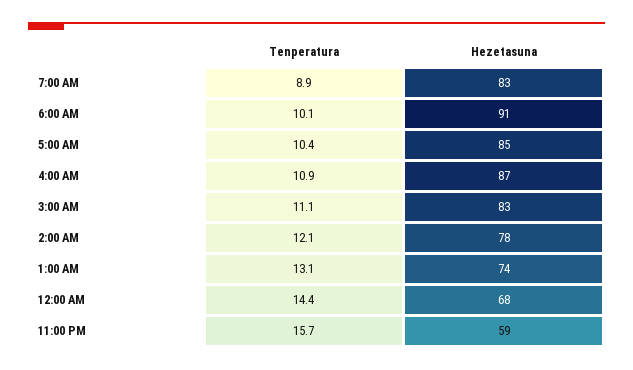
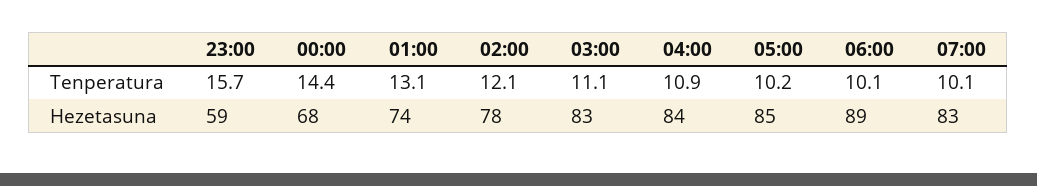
  {
    "Tenperatura": {
-     "7:00 AM": 8.9,
+     "7:00 AM": 10.1,
      "6:00 AM": 10.1,
-     "5:00 AM": 10.4,
+     "5:00 AM": 10.2,
      "4:00 AM": 10.9,
      "3:00 AM": 11.1,
      "2:00 AM": 12.1,
      "1:00 AM": 13.1,
      "12:00 AM": 14.4,
      "11:00 PM": 15.7
    },
    "Hezetasuna": {
      "7:00 AM": 83,
-     "6:00 AM": 91,
+     "6:00 AM": 89,
      "5:00 AM": 85,
-     "4:00 AM": 87,
+     "4:00 AM": 84,
      "3:00 AM": 83,
      "2:00 AM": 78,
      "1:00 AM": 74,
      "12:00 AM": 68,
      "11:00 PM": 59
    }
  }

